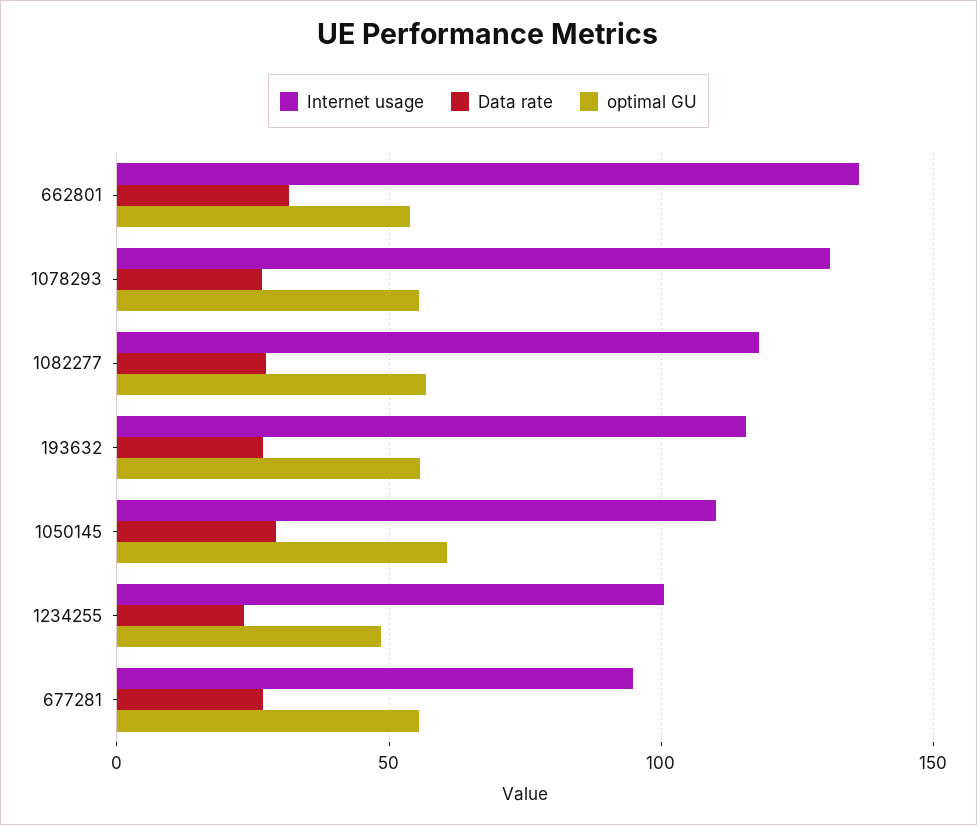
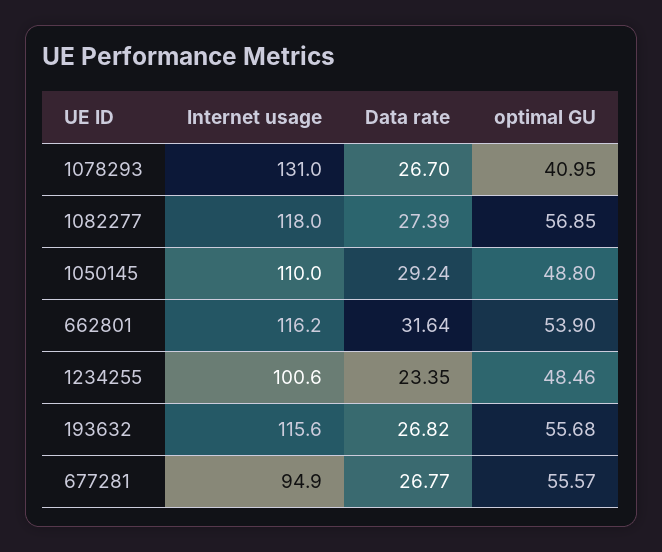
  {
    "Internet usage": {
-     "662801": 135,
+     "662801": 116.2,
      "1078293": 131,
      "1082277": 118,
      "193632": 115.6,
      "1050145": 110,
      "1234255": 100.6,
      "677281": 94.9
    },
    "Data rate": {
      "662801": 31.64,
      "1078293": 26.7,
      "1082277": 27.39,
      "193632": 26.82,
      "1050145": 29.24,
      "1234255": 23.35,
      "677281": 26.77
    },
    "optimal GU": {
      "662801": 53.9,
-     "1078293": 55,
+     "1078293": 40.95,
      "1082277": 56.85,
      "193632": 55.68,
-     "1050145": 60,
+     "1050145": 48.8,
      "1234255": 48.46,
      "677281": 55.57
    }
  }

